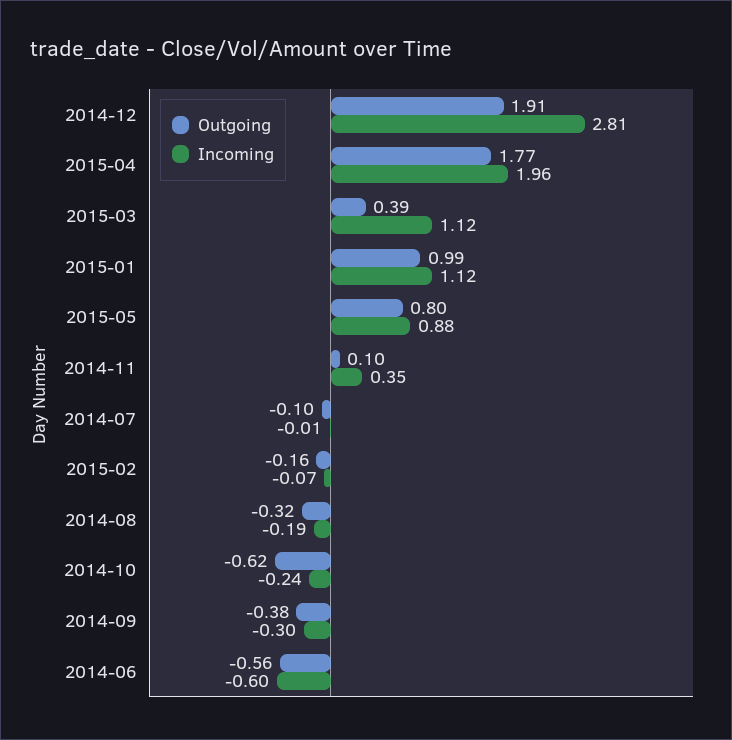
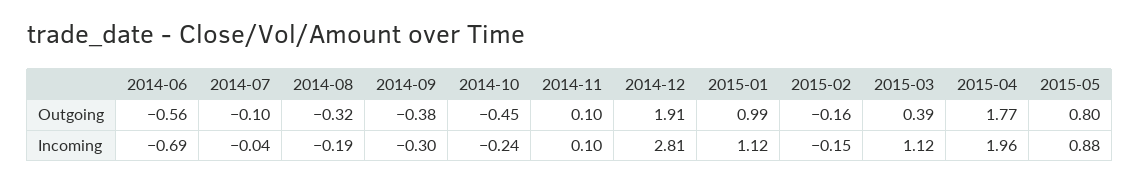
  {
    "Outgoing": {
      "2014-12": 1.91,
      "2015-04": 1.77,
      "2015-03": 0.39,
      "2015-01": 0.99,
      "2015-05": 0.8,
      "2014-11": 0.1,
      "2014-07": -0.1,
      "2015-02": -0.16,
      "2014-08": -0.32,
-     "2014-10": -0.62,
+     "2014-10": -0.45,
      "2014-09": -0.38,
      "2014-06": -0.56
    },
    "Incoming": {
      "2014-12": 2.81,
      "2015-04": 1.96,
      "2015-03": 1.12,
      "2015-01": 1.12,
      "2015-05": 0.88,
-     "2014-11": 0.35,
+     "2014-11": 0.1,
-     "2014-07": -0.01,
+     "2014-07": -0.04,
-     "2015-02": -0.07,
+     "2015-02": -0.15,
      "2014-08": -0.19,
      "2014-10": -0.24,
      "2014-09": -0.3,
-     "2014-06": -0.6
+     "2014-06": -0.69
    }
  }

